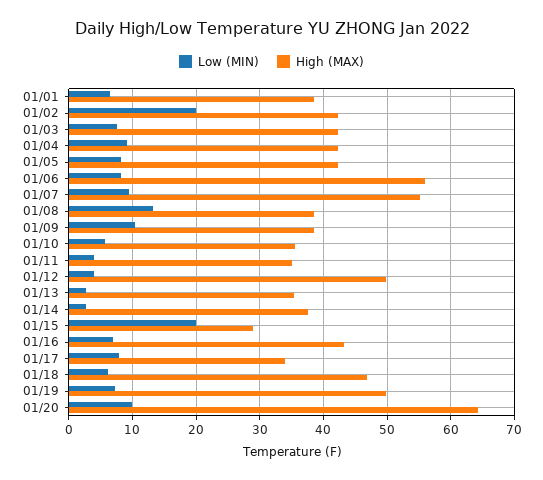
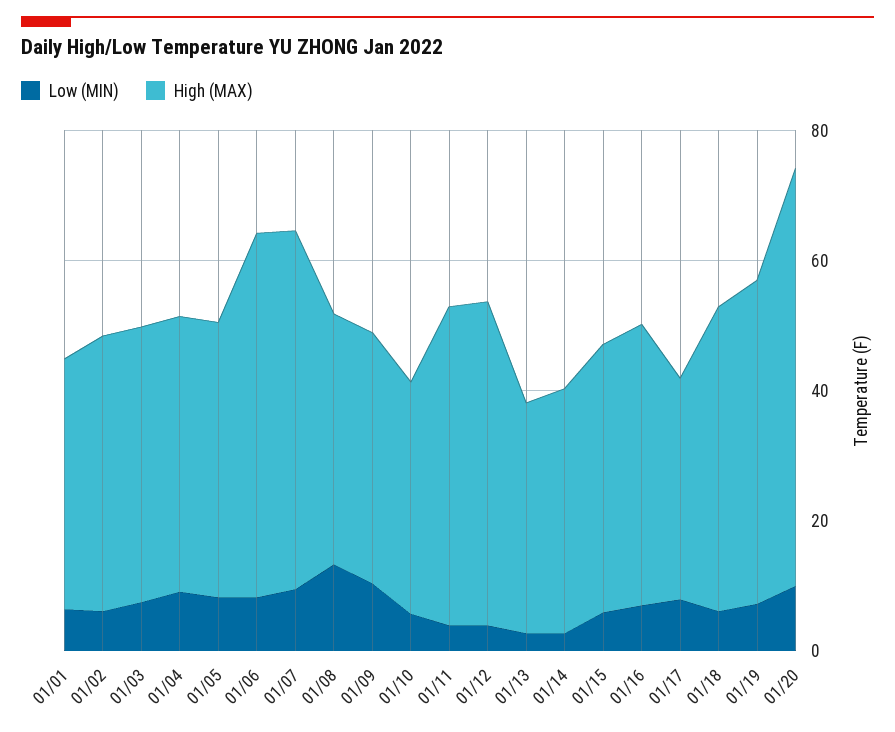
  {
    "Low (MIN)": {
      "01/01": 6,
-     "01/02": 20,
+     "01/02": 5,
      "01/03": 8,
      "01/04": 9,
      "01/05": 8,
      "01/06": 8,
      "01/07": 10,
      "01/08": 13,
      "01/09": 10,
      "01/10": 6,
      "01/11": 4,
      "01/12": 4,
      "01/13": 3,
      "01/14": 3,
-     "01/15": 20,
+     "01/15": 5,
      "01/16": 7,
      "01/17": 8,
      "01/18": 6,
      "01/19": 7,
      "01/20": 10
    },
    "High (MAX)": {
      "01/01": 39,
      "01/02": 42,
      "01/03": 42,
      "01/04": 42,
      "01/05": 42,
      "01/06": 56,
      "01/07": 55,
      "01/08": 39,
      "01/09": 39,
      "01/10": 36,
-     "01/11": 35,
+     "01/11": 50,
      "01/12": 50,
      "01/13": 35,
      "01/14": 38,
-     "01/15": 29,
+     "01/15": 40,
      "01/16": 43,
      "01/17": 34,
      "01/18": 47,
      "01/19": 50,
      "01/20": 64
    }
  }

